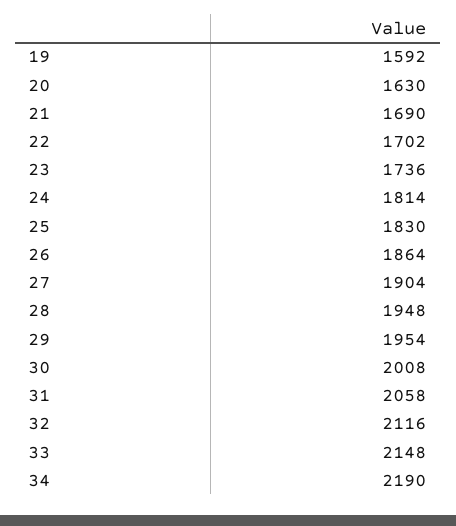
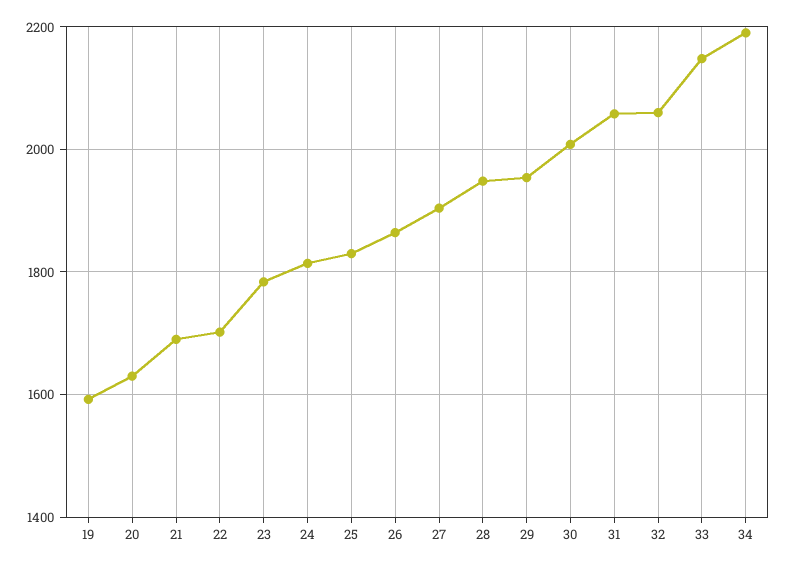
  {
    "19": 1592,
    "20": 1630,
    "21": 1690,
    "22": 1702,
-   "23": 1736,
+   "23": 1780,
    "24": 1814,
    "25": 1830,
    "26": 1864,
    "27": 1904,
    "28": 1948,
    "29": 1954,
    "30": 2008,
    "31": 2058,
-   "32": 2116,
+   "32": 2060,
    "33": 2148,
    "34": 2190
  }

